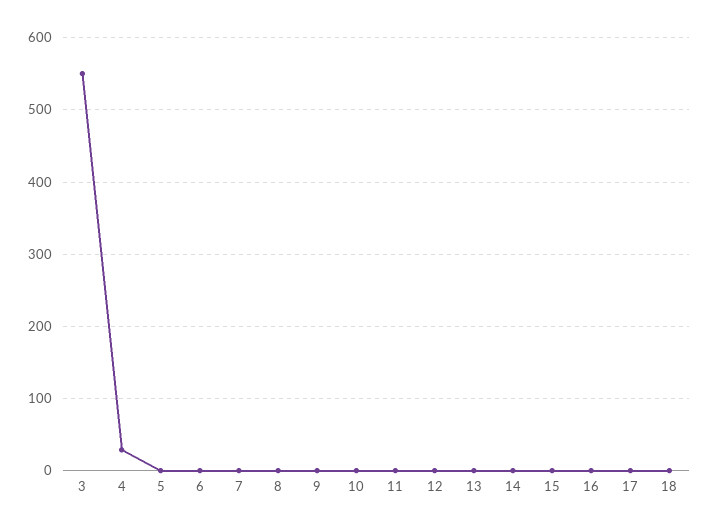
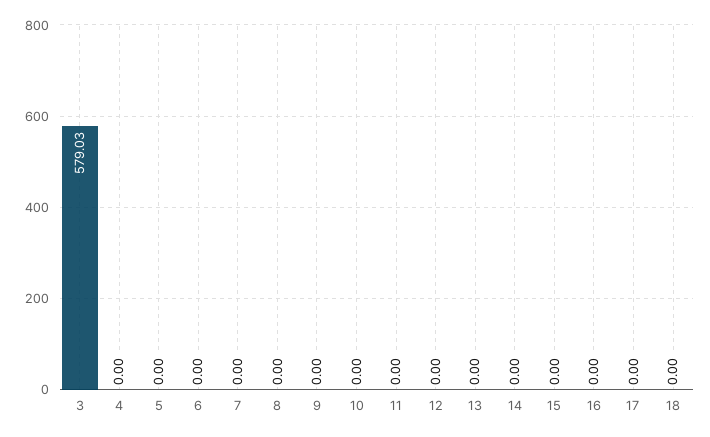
  {
-   "3": 550,
+   "3": 579.03,
-   "4": 30,
+   "4": 0,
    "5": 0,
    "6": 0,
    "7": 0,
    "8": 0,
    "9": 0,
    "10": 0,
    "11": 0,
    "12": 0,
    "13": 0,
    "14": 0,
    "15": 0,
    "16": 0,
    "17": 0,
    "18": 0
  }

